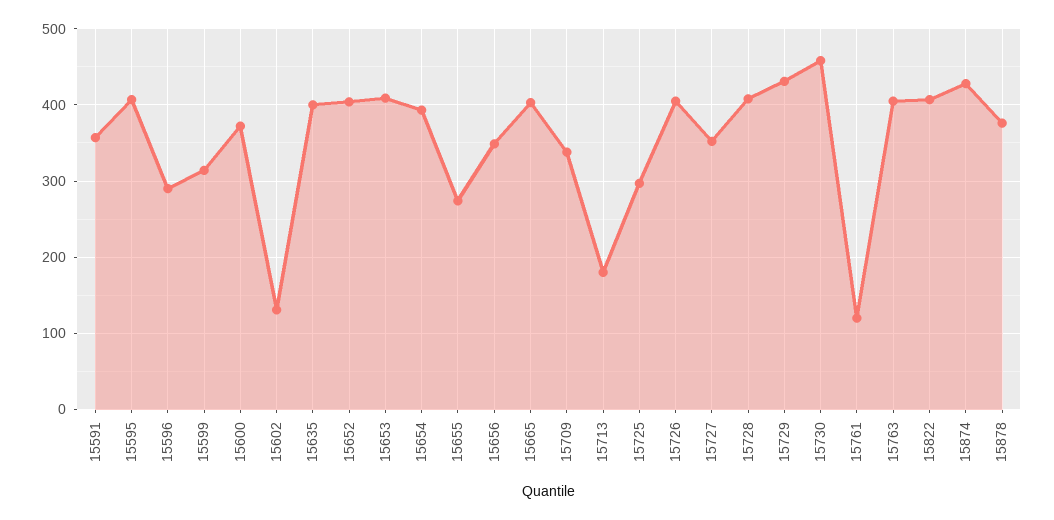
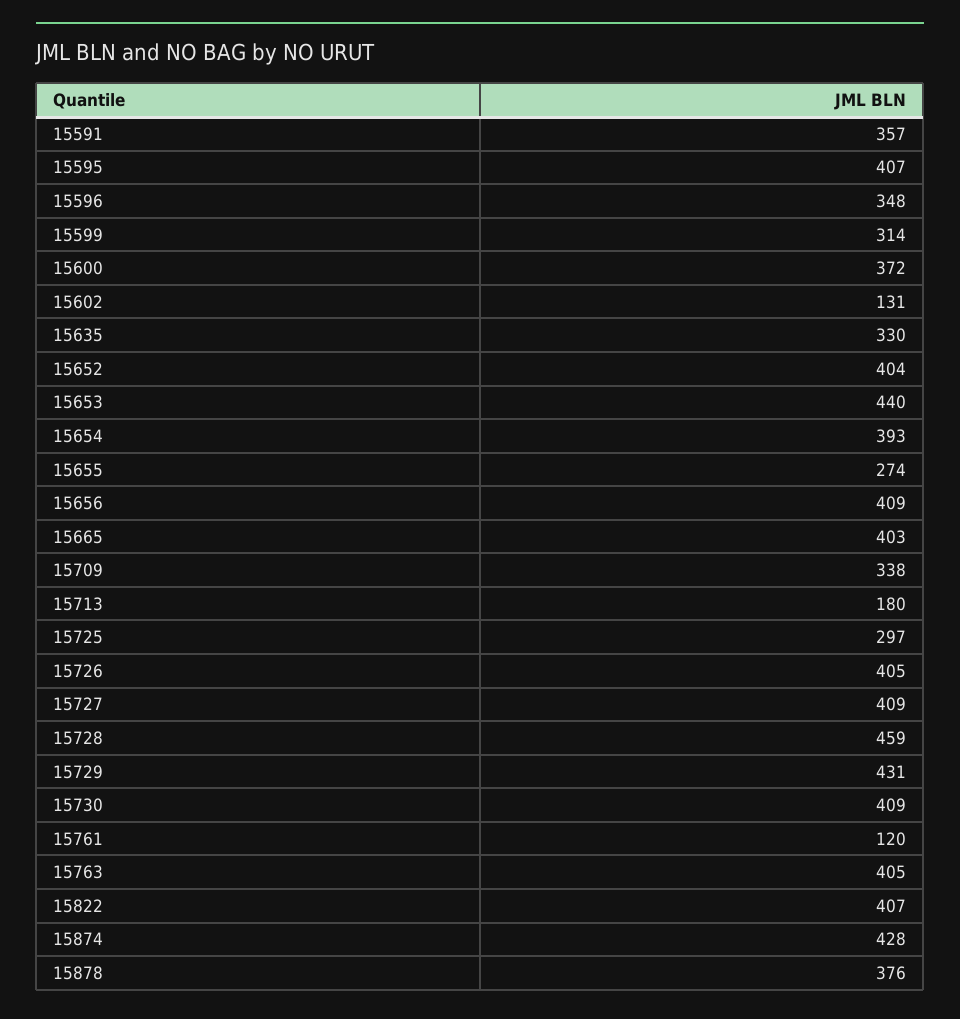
  {
    "15591": 357,
    "15595": 407,
-   "15596": 290,
+   "15596": 348,
    "15599": 314,
    "15600": 372,
    "15602": 131,
-   "15635": 400,
+   "15635": 330,
    "15652": 404,
-   "15653": 410,
+   "15653": 440,
    "15654": 393,
    "15655": 274,
-   "15656": 350,
+   "15656": 409,
    "15665": 403,
    "15709": 338,
    "15713": 180,
    "15725": 297,
    "15726": 405,
-   "15727": 350,
+   "15727": 409,
-   "15728": 410,
+   "15728": 459,
    "15729": 431,
-   "15730": 460,
+   "15730": 409,
    "15761": 120,
    "15763": 405,
    "15822": 407,
    "15874": 428,
    "15878": 376
  }

